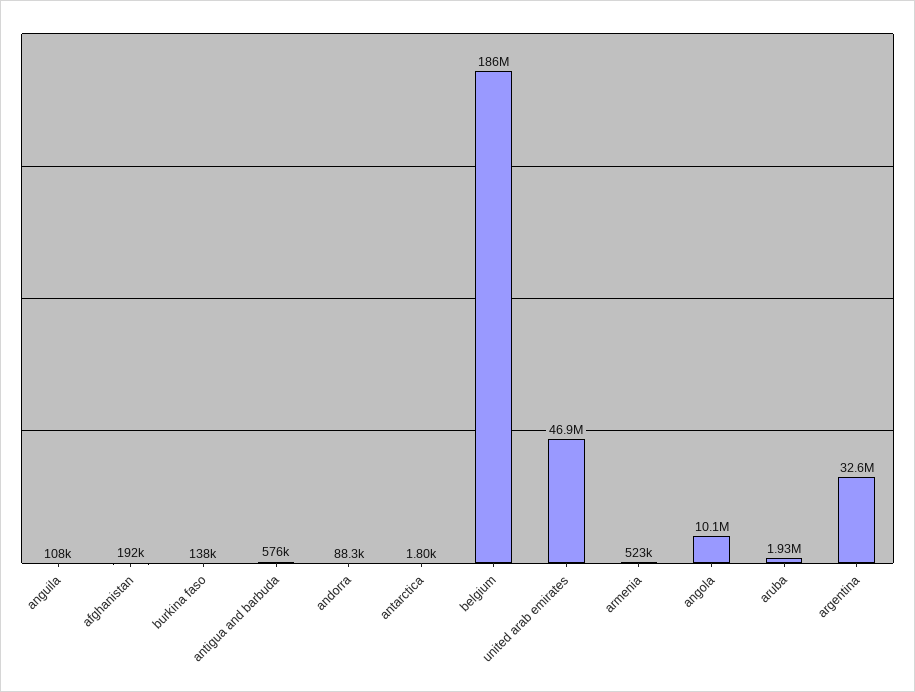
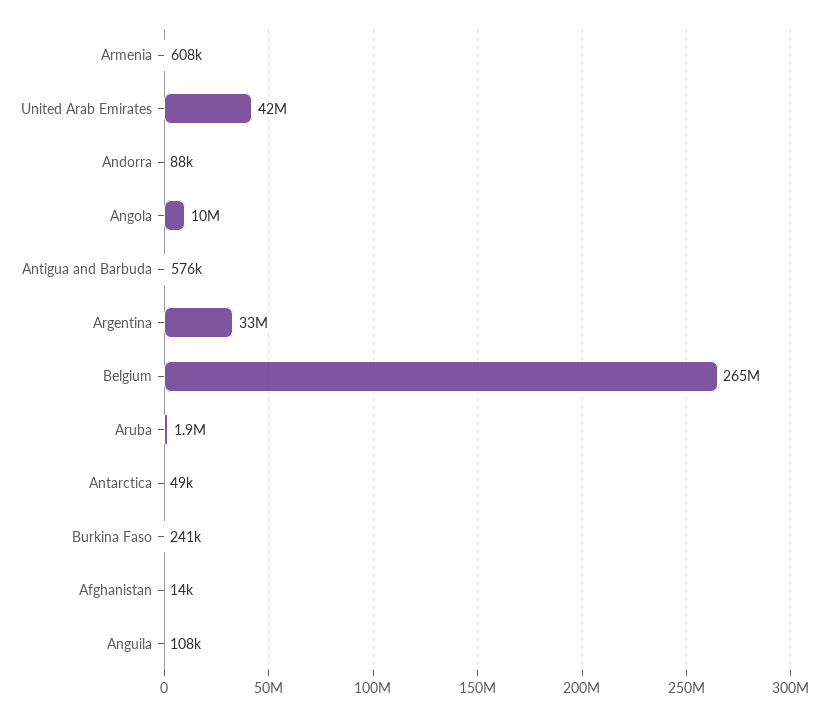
  {
    "anguila": 108000,
-   "afghanistan": 192000,
+   "afghanistan": 14000,
-   "burkina faso": 138000,
+   "burkina faso": 241000,
    "antigua and barbuda": 576000,
    "andorra": 88300,
-   "antarctica": 1800,
+   "antarctica": 49000,
-   "belgium": 186000000,
+   "belgium": 265000000,
-   "united arab emirates": 46900000,
+   "united arab emirates": 42000000,
-   "armenia": 523000,
+   "armenia": 608000,
    "angola": 10100000,
    "aruba": 1930000,
    "argentina": 32600000
  }

